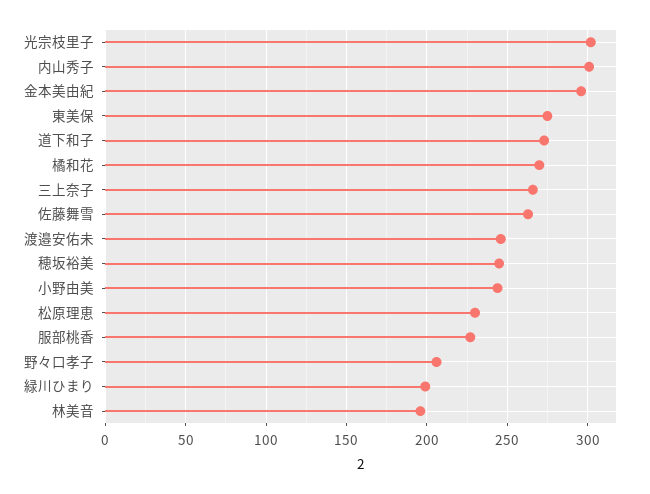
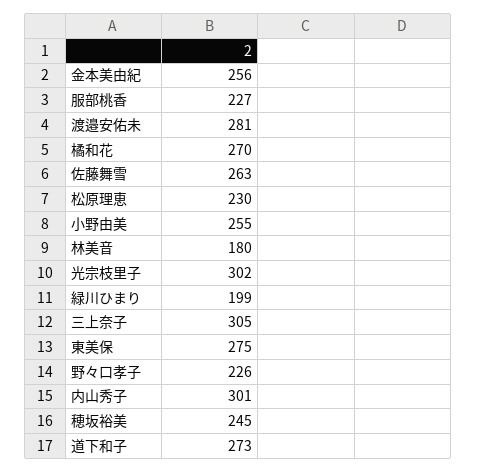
  {
    "光宗枝里子": 302,
    "内山秀子": 301,
-   "金本美由紀": 295,
+   "金本美由紀": 256,
    "東美保": 275,
    "道下和子": 273,
    "橘和花": 270,
-   "三上奈子": 265,
+   "三上奈子": 305,
    "佐藤舞雪": 263,
-   "渡邉安佑未": 245,
+   "渡邉安佑未": 281,
    "穂坂裕美": 245,
-   "小野由美": 245,
+   "小野由美": 255,
    "松原理恵": 230,
    "服部桃香": 227,
-   "野々口孝子": 205,
+   "野々口孝子": 226,
    "緑川ひまり": 199,
-   "林美音": 195
+   "林美音": 180
  }

